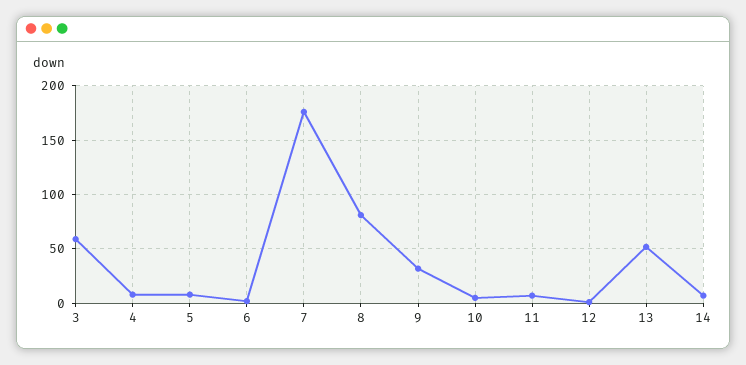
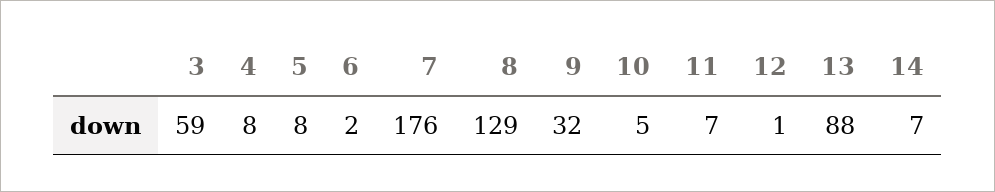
  {
    "3": 59,
    "4": 8,
    "5": 8,
    "6": 2,
    "7": 176,
-   "8": 80,
+   "8": 129,
    "9": 32,
    "10": 5,
    "11": 7,
    "12": 1,
-   "13": 50,
+   "13": 88,
    "14": 7
  }

